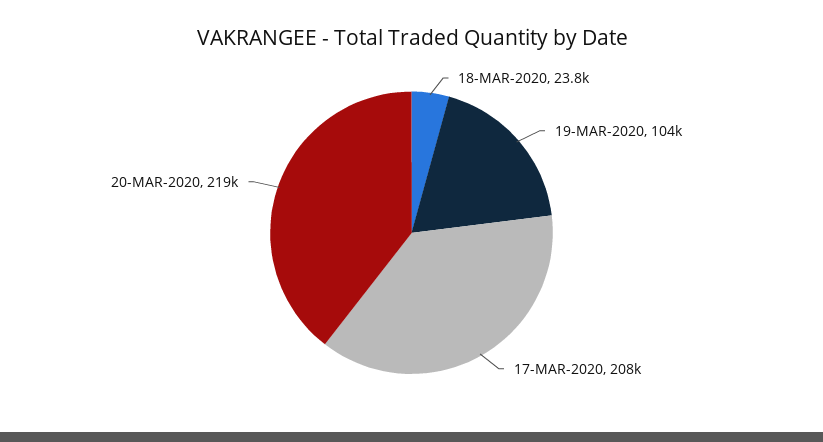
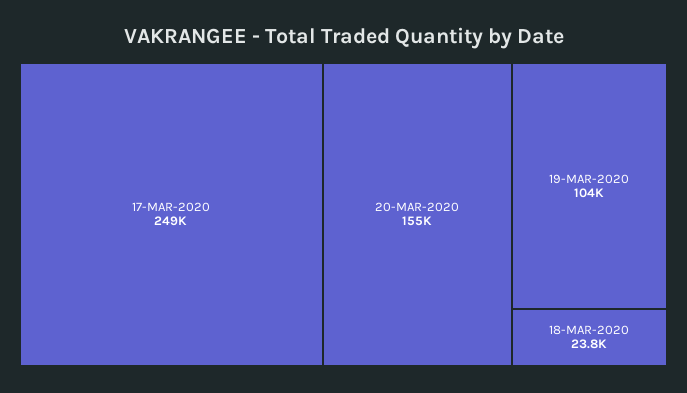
  {
    "18-MAR-2020": 23800,
    "19-MAR-2020": 104000,
-   "17-MAR-2020": 208000,
+   "17-MAR-2020": 249000,
-   "20-MAR-2020": 219000
+   "20-MAR-2020": 155000
  }

